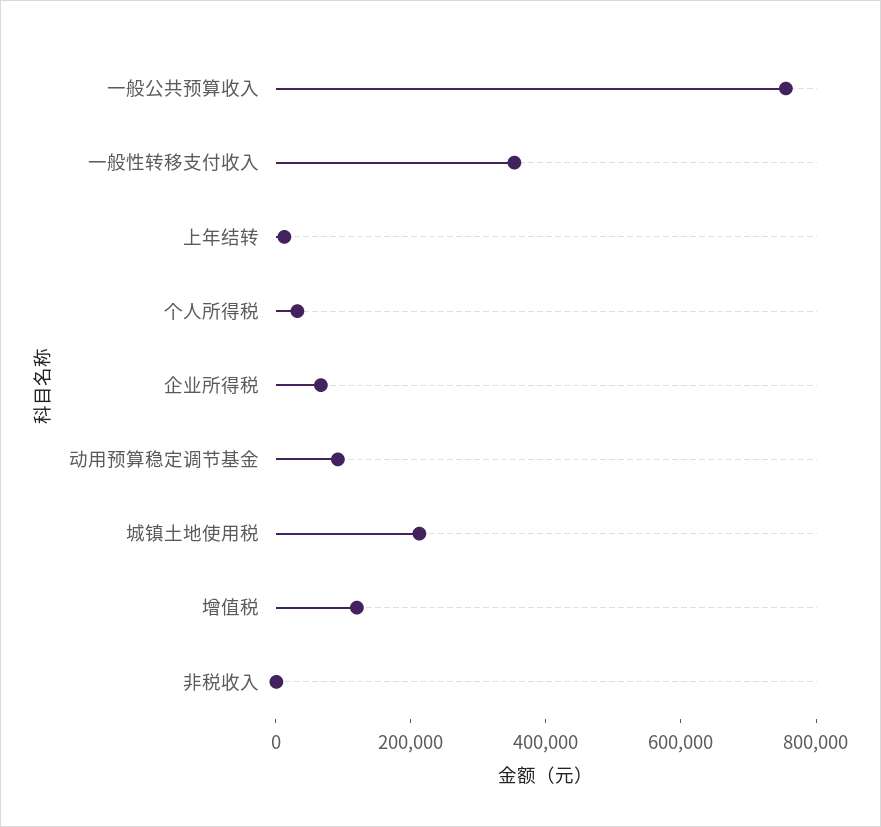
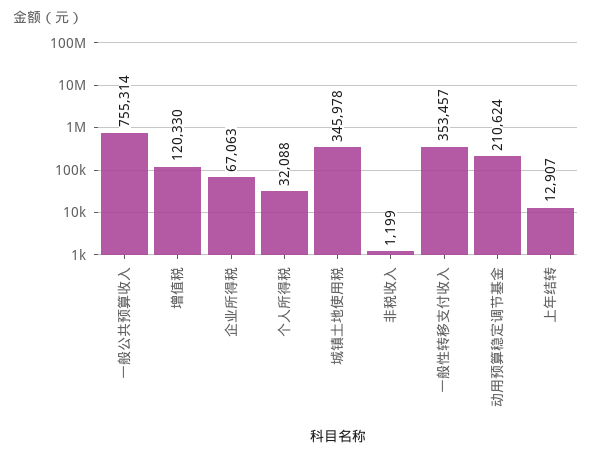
  {
    "一般公共预算收入": 755314,
    "一般性转移支付收入": 353457,
    "上年结转": 12907,
    "个人所得税": 32088,
    "企业所得税": 67063,
-   "动用预算稳定调节基金": 100000,
+   "动用预算稳定调节基金": 210624,
-   "城镇土地使用税": 200000,
+   "城镇土地使用税": 345978,
    "增值税": 120330,
    "非税收入": 1199
  }

